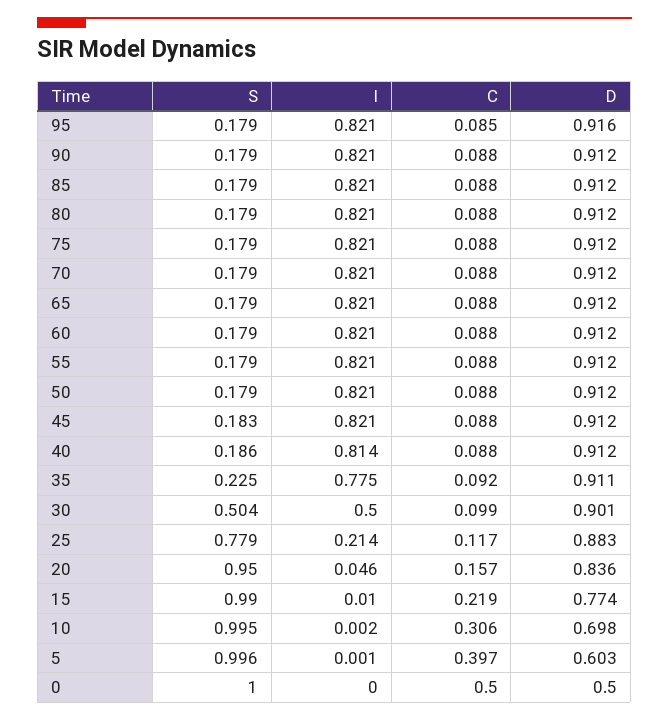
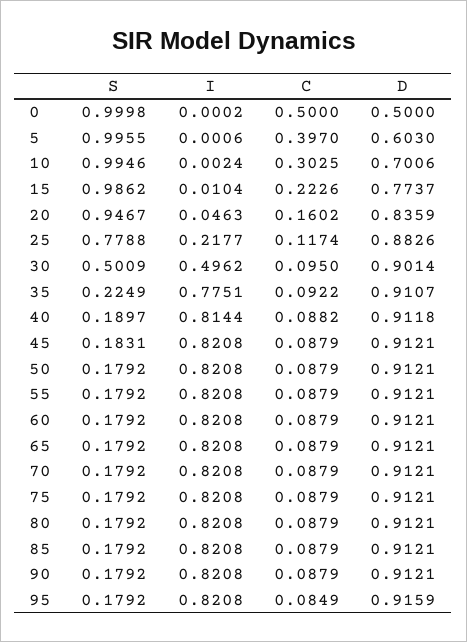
  {
    "S": {
      "95": 0.1792,
      "90": 0.1792,
      "85": 0.1792,
      "80": 0.1792,
      "75": 0.1792,
      "70": 0.1792,
      "65": 0.1792,
      "60": 0.1792,
      "55": 0.1792,
      "50": 0.1792,
      "45": 0.1831,
-     "40": 0.186,
+     "40": 0.1897,
      "35": 0.2249,
-     "30": 0.504,
+     "30": 0.5009,
      "25": 0.7788,
-     "20": 0.95,
+     "20": 0.9467,
-     "15": 0.99,
+     "15": 0.9862,
      "10": 0.9946,
      "5": 0.9955,
      "0": 0.9998
    },
    "I": {
      "95": 0.8208,
      "90": 0.8208,
      "85": 0.8208,
      "80": 0.8208,
      "75": 0.8208,
      "70": 0.8208,
      "65": 0.8208,
      "60": 0.8208,
      "55": 0.8208,
      "50": 0.8208,
      "45": 0.8208,
      "40": 0.8144,
      "35": 0.7751,
-     "30": 0.5,
+     "30": 0.4962,
-     "25": 0.214,
+     "25": 0.2177,
      "20": 0.0463,
      "15": 0.0104,
      "10": 0.0024,
      "5": 0.0006,
      "0": 0.0002
    },
    "C": {
      "95": 0.0849,
      "90": 0.0879,
      "85": 0.0879,
      "80": 0.0879,
      "75": 0.0879,
      "70": 0.0879,
      "65": 0.0879,
      "60": 0.0879,
      "55": 0.0879,
      "50": 0.0879,
      "45": 0.0879,
      "40": 0.0882,
      "35": 0.0922,
-     "30": 0.099,
+     "30": 0.095,
      "25": 0.1174,
-     "20": 0.157,
+     "20": 0.1602,
-     "15": 0.219,
+     "15": 0.2226,
-     "10": 0.306,
+     "10": 0.3025,
      "5": 0.397,
      "0": 0.5
    },
    "D": {
      "95": 0.9159,
      "90": 0.9121,
      "85": 0.9121,
      "80": 0.9121,
      "75": 0.9121,
      "70": 0.9121,
      "65": 0.9121,
      "60": 0.9121,
      "55": 0.9121,
      "50": 0.9121,
      "45": 0.9121,
      "40": 0.9118,
      "35": 0.9107,
      "30": 0.9014,
      "25": 0.8826,
      "20": 0.8359,
      "15": 0.7737,
-     "10": 0.698,
+     "10": 0.7006,
      "5": 0.603,
      "0": 0.5
    }
  }

